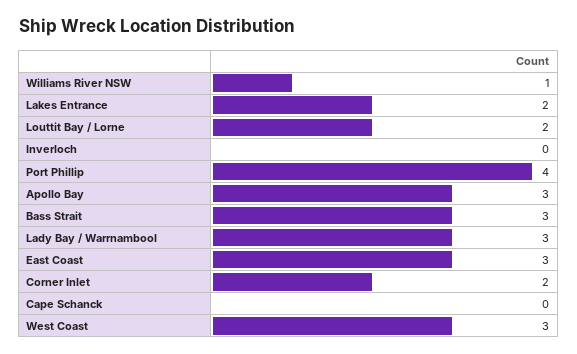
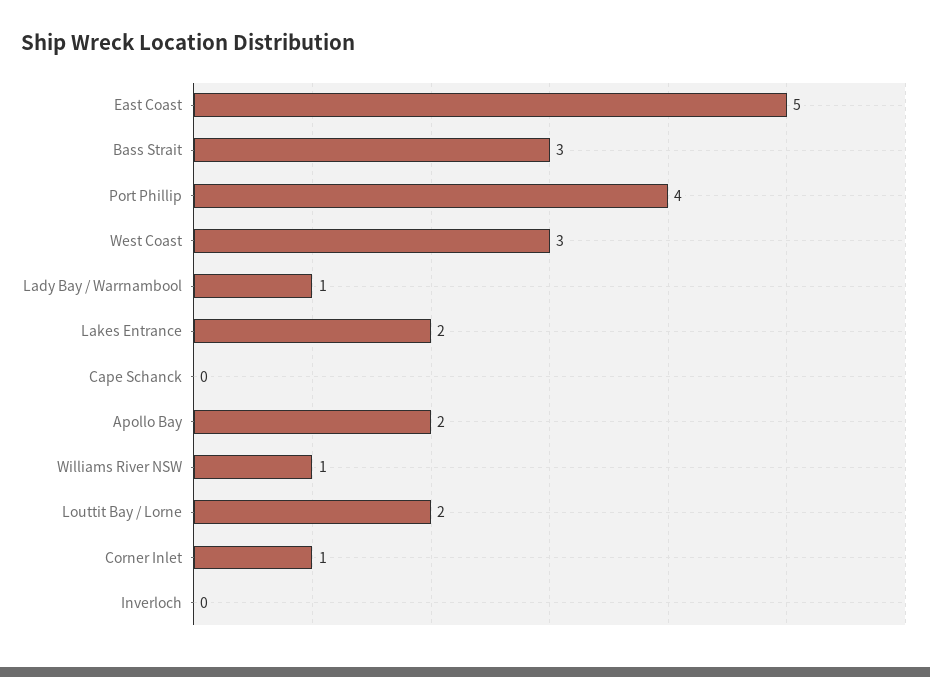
  {
    "Williams River NSW": 1,
    "Lakes Entrance": 2,
    "Louttit Bay / Lorne": 2,
    "Inverloch": 0,
    "Port Phillip": 4,
-   "Apollo Bay": 3,
+   "Apollo Bay": 2,
    "Bass Strait": 3,
-   "Lady Bay / Warrnambool": 3,
+   "Lady Bay / Warrnambool": 1,
-   "East Coast": 3,
+   "East Coast": 5,
-   "Corner Inlet": 2,
+   "Corner Inlet": 1,
    "Cape Schanck": 0,
    "West Coast": 3
  }

